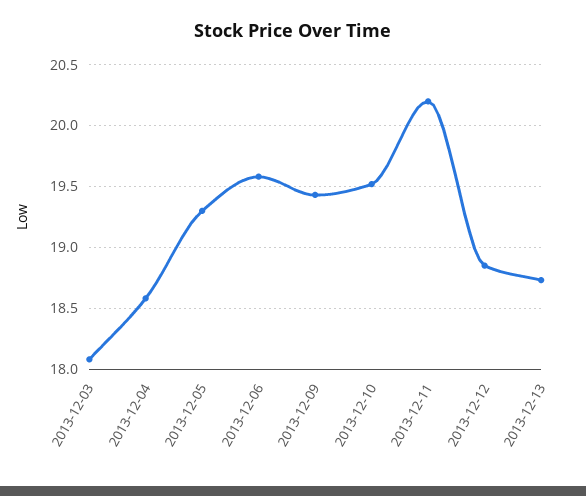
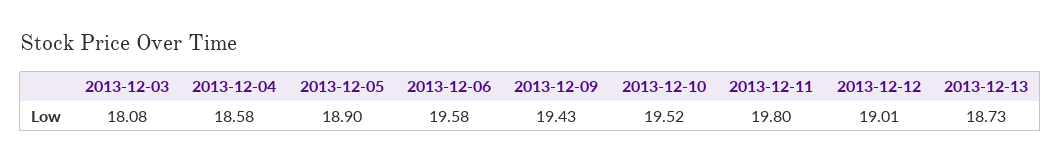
  {
    "2013-12-03": 18.08,
    "2013-12-04": 18.58,
-   "2013-12-05": 19.3,
+   "2013-12-05": 18.9,
    "2013-12-06": 19.58,
    "2013-12-09": 19.43,
    "2013-12-10": 19.52,
-   "2013-12-11": 20.2,
+   "2013-12-11": 19.8,
-   "2013-12-12": 18.85,
+   "2013-12-12": 19.01,
    "2013-12-13": 18.73
  }

